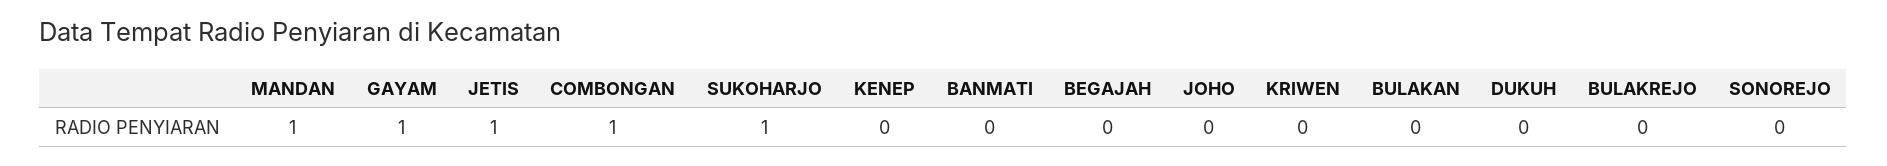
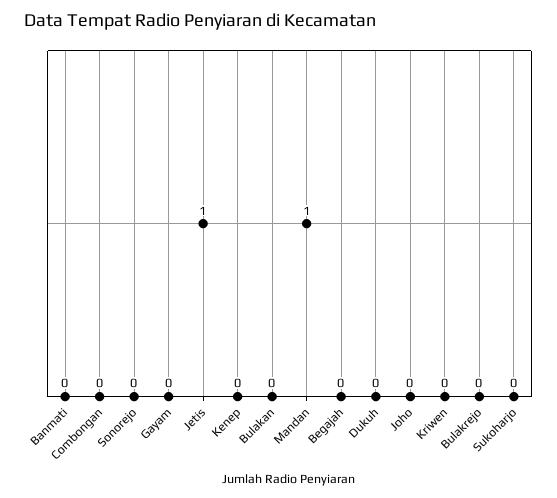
  {
    "MANDAN": 1,
-   "GAYAM": 1,
+   "GAYAM": 0,
    "JETIS": 1,
-   "COMBONGAN": 1,
+   "COMBONGAN": 0,
-   "SUKOHARJO": 1,
+   "SUKOHARJO": 0,
    "KENEP": 0,
    "BANMATI": 0,
    "BEGAJAH": 0,
    "JOHO": 0,
    "KRIWEN": 0,
    "BULAKAN": 0,
    "DUKUH": 0,
    "BULAKREJO": 0,
    "SONOREJO": 0
  }

